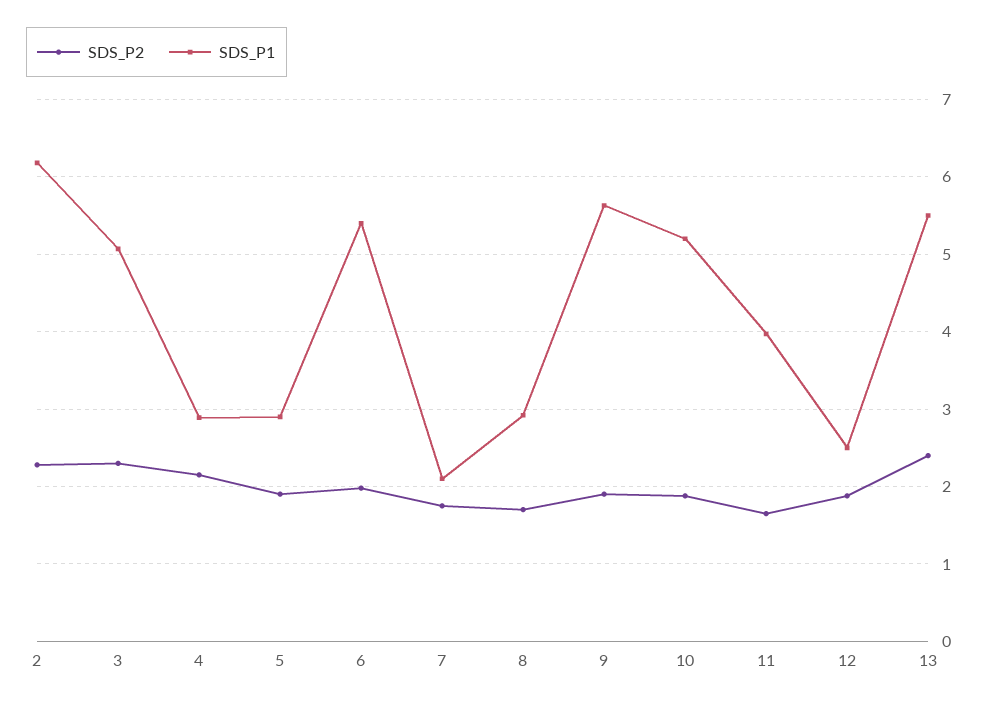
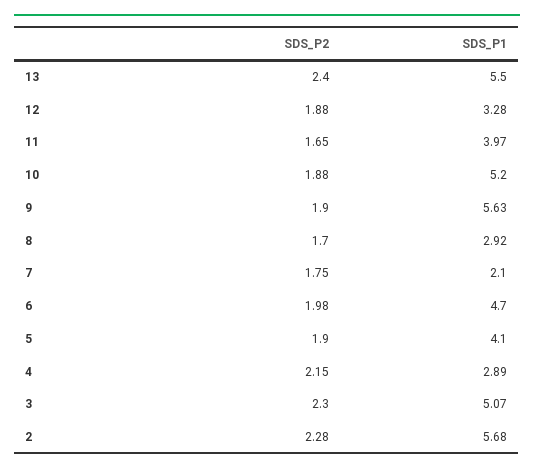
  {
    "SDS_P2": {
      "2": 2.28,
      "3": 2.3,
      "4": 2.15,
      "5": 1.9,
      "6": 1.98,
      "7": 1.75,
      "8": 1.7,
      "9": 1.9,
      "10": 1.88,
      "11": 1.65,
      "12": 1.88,
      "13": 2.4
    },
    "SDS_P1": {
-     "2": 6.2,
+     "2": 5.68,
      "3": 5.07,
      "4": 2.89,
-     "5": 2.9,
+     "5": 4.1,
-     "6": 5.4,
+     "6": 4.7,
      "7": 2.1,
      "8": 2.92,
      "9": 5.63,
      "10": 5.2,
      "11": 3.97,
-     "12": 2.5,
+     "12": 3.28,
      "13": 5.5
    }
  }

